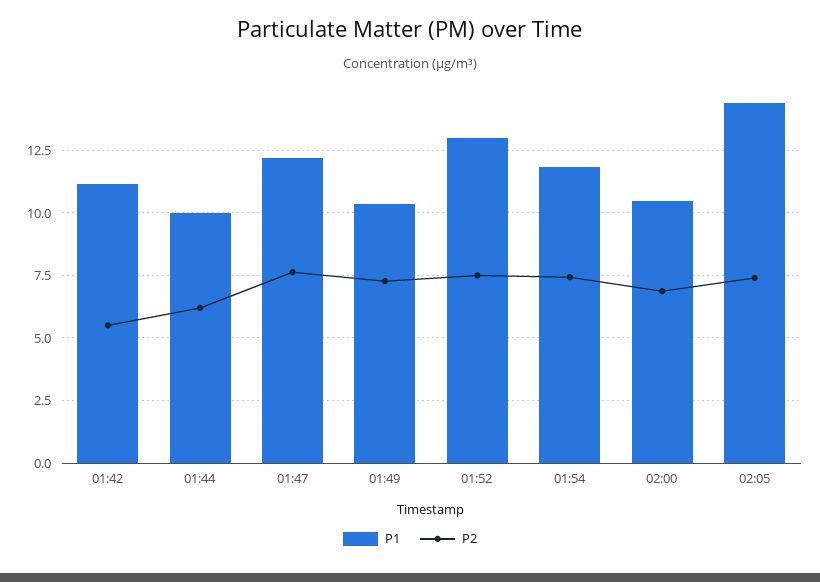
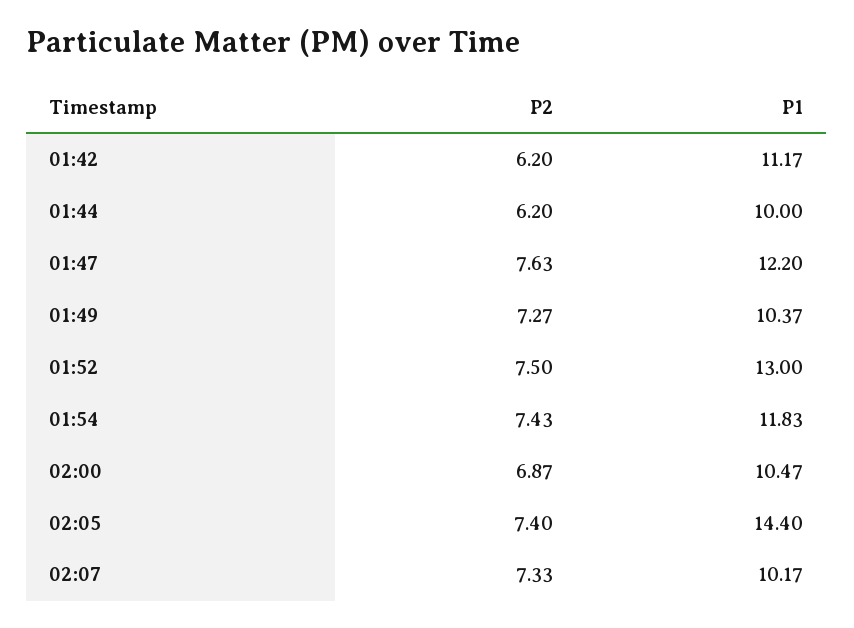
  {
    "P1": {
      "01:42": 11.17,
      "01:44": 10,
      "01:47": 12.2,
      "01:49": 10.37,
      "01:52": 13,
      "01:54": 11.83,
      "02:00": 10.47,
-     "02:05": 14.4
+     "02:05": 14.4,
+     "02:07": 10.17
    },
    "P2": {
-     "01:42": 5.5,
+     "01:42": 6.2,
      "01:44": 6.2,
      "01:47": 7.63,
      "01:49": 7.27,
      "01:52": 7.5,
      "01:54": 7.43,
      "02:00": 6.87,
-     "02:05": 7.4
+     "02:05": 7.4,
+     "02:07": 7.33
    }
  }

